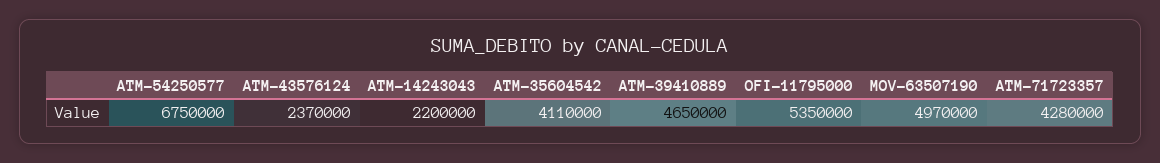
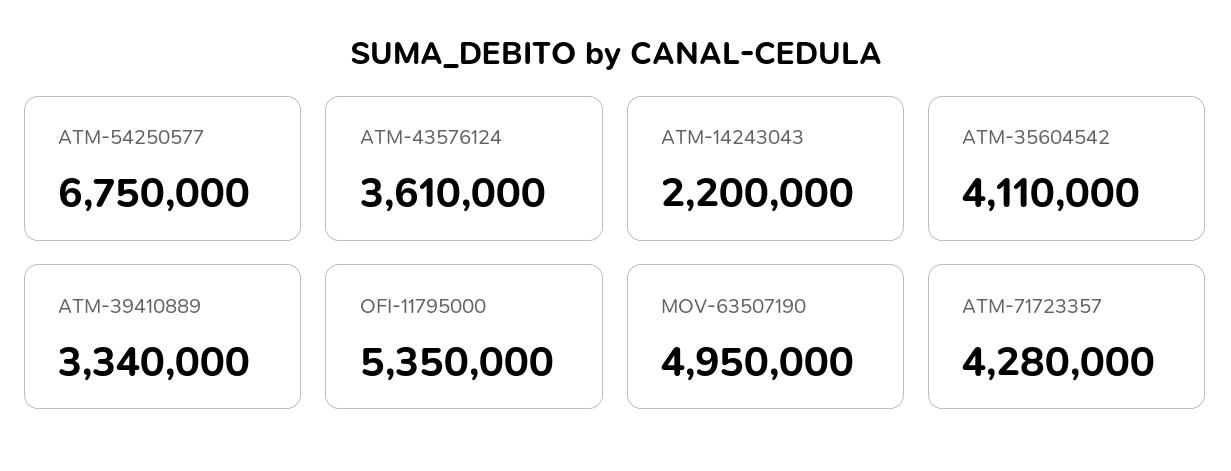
  {
    "ATM-54250577": 6750000,
-   "ATM-43576124": 2370000,
+   "ATM-43576124": 3610000,
    "ATM-14243043": 2200000,
    "ATM-35604542": 4110000,
-   "ATM-39410889": 4650000,
+   "ATM-39410889": 3340000,
    "OFI-11795000": 5350000,
-   "MOV-63507190": 4970000,
+   "MOV-63507190": 4950000,
    "ATM-71723357": 4280000
  }

